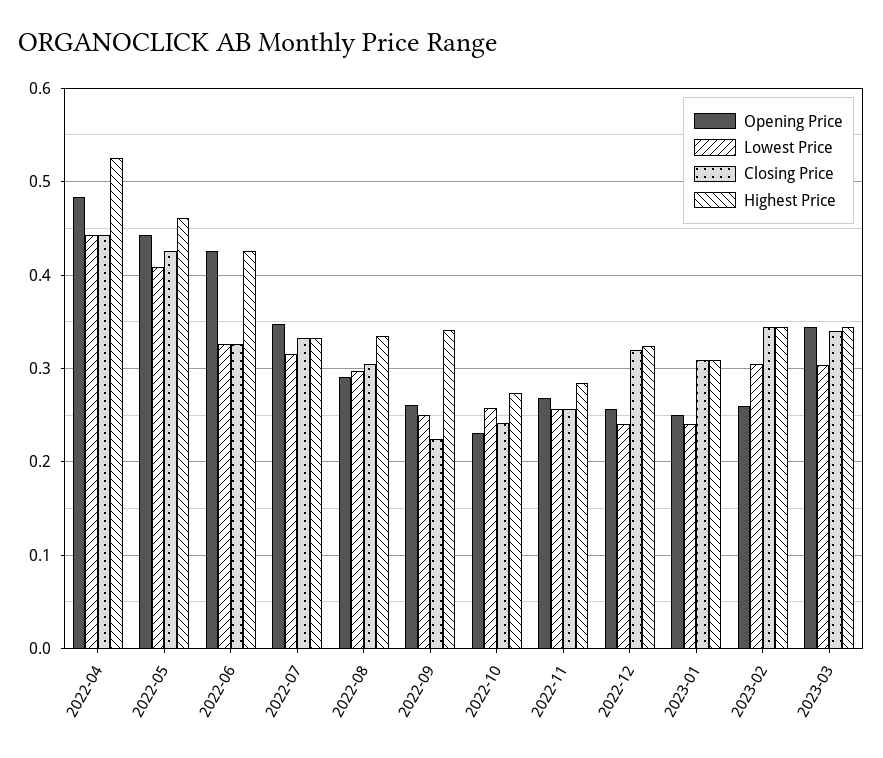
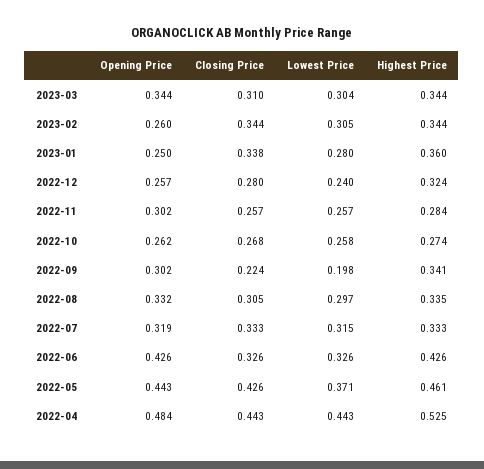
  {
    "Opening Price": {
      "2022-04": 0.484,
      "2022-05": 0.443,
      "2022-06": 0.426,
-     "2022-07": 0.35,
+     "2022-07": 0.319,
-     "2022-08": 0.29,
+     "2022-08": 0.332,
-     "2022-09": 0.26,
+     "2022-09": 0.302,
-     "2022-10": 0.23,
+     "2022-10": 0.262,
-     "2022-11": 0.27,
+     "2022-11": 0.302,
      "2022-12": 0.257,
      "2023-01": 0.25,
      "2023-02": 0.26,
      "2023-03": 0.344
    },
    "Lowest Price": {
      "2022-04": 0.443,
-     "2022-05": 0.41,
+     "2022-05": 0.371,
      "2022-06": 0.326,
      "2022-07": 0.315,
      "2022-08": 0.297,
-     "2022-09": 0.25,
+     "2022-09": 0.198,
      "2022-10": 0.258,
      "2022-11": 0.257,
      "2022-12": 0.24,
-     "2023-01": 0.24,
+     "2023-01": 0.28,
      "2023-02": 0.305,
      "2023-03": 0.304
    },
    "Closing Price": {
      "2022-04": 0.443,
      "2022-05": 0.426,
      "2022-06": 0.326,
      "2022-07": 0.333,
      "2022-08": 0.305,
      "2022-09": 0.224,
-     "2022-10": 0.24,
+     "2022-10": 0.268,
      "2022-11": 0.257,
-     "2022-12": 0.32,
+     "2022-12": 0.28,
-     "2023-01": 0.31,
+     "2023-01": 0.338,
      "2023-02": 0.344,
-     "2023-03": 0.34
+     "2023-03": 0.31
    },
    "Highest Price": {
      "2022-04": 0.525,
      "2022-05": 0.461,
      "2022-06": 0.426,
      "2022-07": 0.333,
      "2022-08": 0.335,
      "2022-09": 0.341,
      "2022-10": 0.274,
      "2022-11": 0.284,
      "2022-12": 0.324,
-     "2023-01": 0.31,
+     "2023-01": 0.36,
      "2023-02": 0.344,
      "2023-03": 0.344
    }
  }

